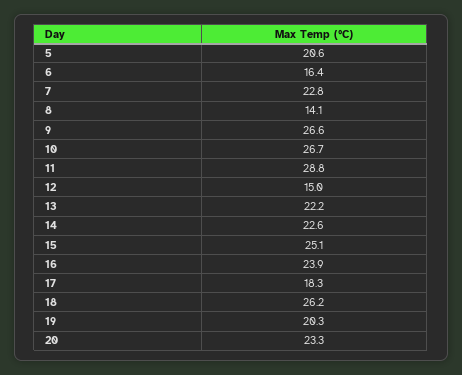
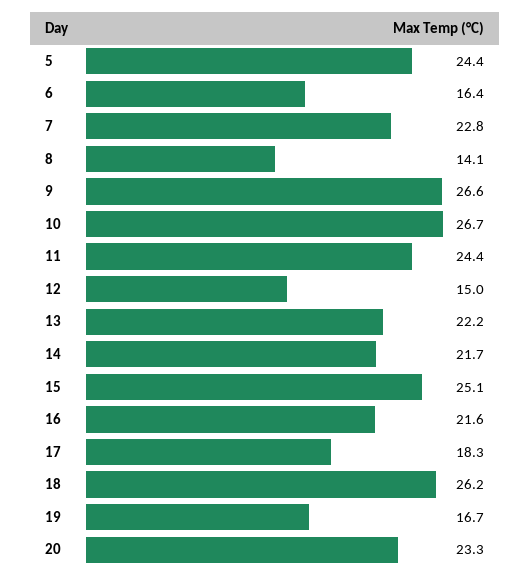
  {
-   "5": 20.6,
+   "5": 24.4,
    "6": 16.4,
    "7": 22.8,
    "8": 14.1,
    "9": 26.6,
    "10": 26.7,
-   "11": 28.8,
+   "11": 24.4,
    "12": 15,
    "13": 22.2,
-   "14": 22.6,
+   "14": 21.7,
    "15": 25.1,
-   "16": 23.9,
+   "16": 21.6,
    "17": 18.3,
    "18": 26.2,
-   "19": 20.3,
+   "19": 16.7,
    "20": 23.3
  }

